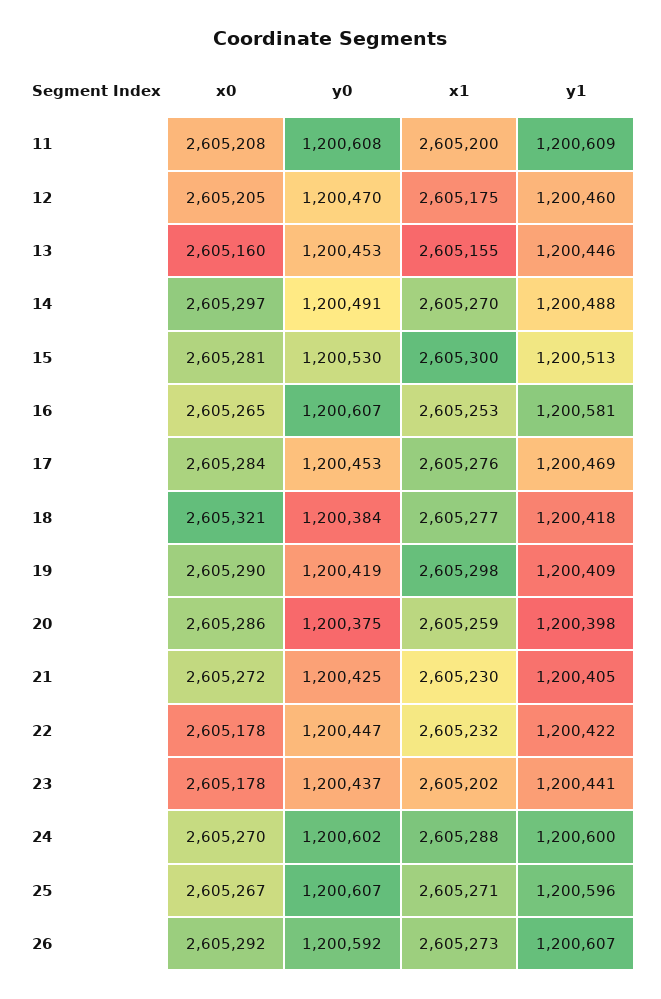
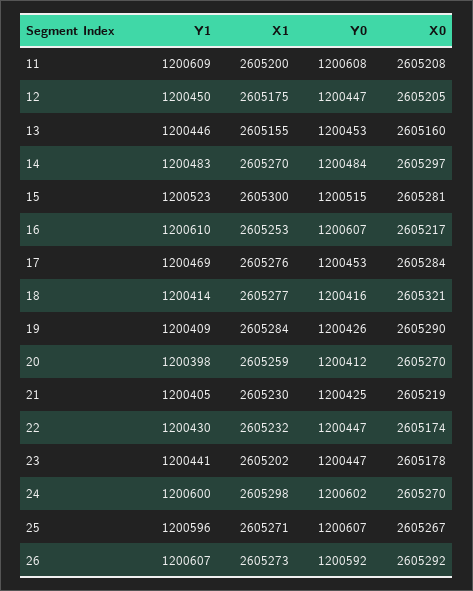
  {
    "x0": {
      "11": 2605208,
      "12": 2605205,
      "13": 2605160,
      "14": 2605297,
      "15": 2605281,
-     "16": 2605265,
+     "16": 2605217,
      "17": 2605284,
      "18": 2605321,
      "19": 2605290,
-     "20": 2605286,
+     "20": 2605270,
-     "21": 2605272,
+     "21": 2605219,
-     "22": 2605178,
+     "22": 2605174,
      "23": 2605178,
      "24": 2605270,
      "25": 2605267,
      "26": 2605292
    },
    "y0": {
      "11": 1200608,
-     "12": 1200470,
+     "12": 1200447,
      "13": 1200453,
-     "14": 1200491,
+     "14": 1200484,
-     "15": 1200530,
+     "15": 1200515,
      "16": 1200607,
      "17": 1200453,
-     "18": 1200384,
+     "18": 1200416,
-     "19": 1200419,
+     "19": 1200426,
-     "20": 1200375,
+     "20": 1200412,
      "21": 1200425,
      "22": 1200447,
-     "23": 1200437,
+     "23": 1200447,
      "24": 1200602,
      "25": 1200607,
      "26": 1200592
    },
    "x1": {
      "11": 2605200,
      "12": 2605175,
      "13": 2605155,
      "14": 2605270,
      "15": 2605300,
      "16": 2605253,
      "17": 2605276,
      "18": 2605277,
-     "19": 2605298,
+     "19": 2605284,
      "20": 2605259,
      "21": 2605230,
      "22": 2605232,
      "23": 2605202,
-     "24": 2605288,
+     "24": 2605298,
      "25": 2605271,
      "26": 2605273
    },
    "y1": {
      "11": 1200609,
-     "12": 1200460,
+     "12": 1200450,
      "13": 1200446,
-     "14": 1200488,
+     "14": 1200483,
-     "15": 1200513,
+     "15": 1200523,
-     "16": 1200581,
+     "16": 1200610,
      "17": 1200469,
-     "18": 1200418,
+     "18": 1200414,
      "19": 1200409,
      "20": 1200398,
      "21": 1200405,
-     "22": 1200422,
+     "22": 1200430,
      "23": 1200441,
      "24": 1200600,
      "25": 1200596,
      "26": 1200607
    }
  }

